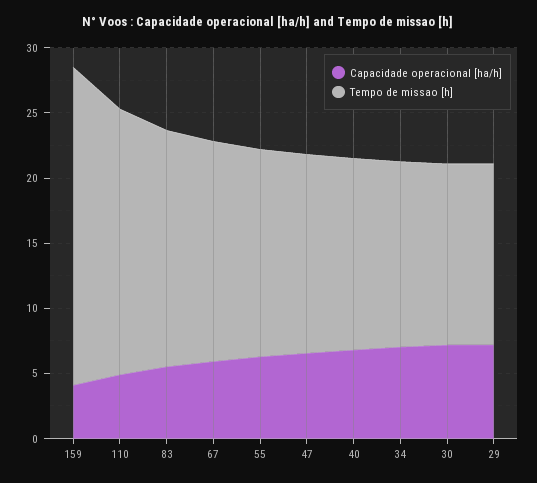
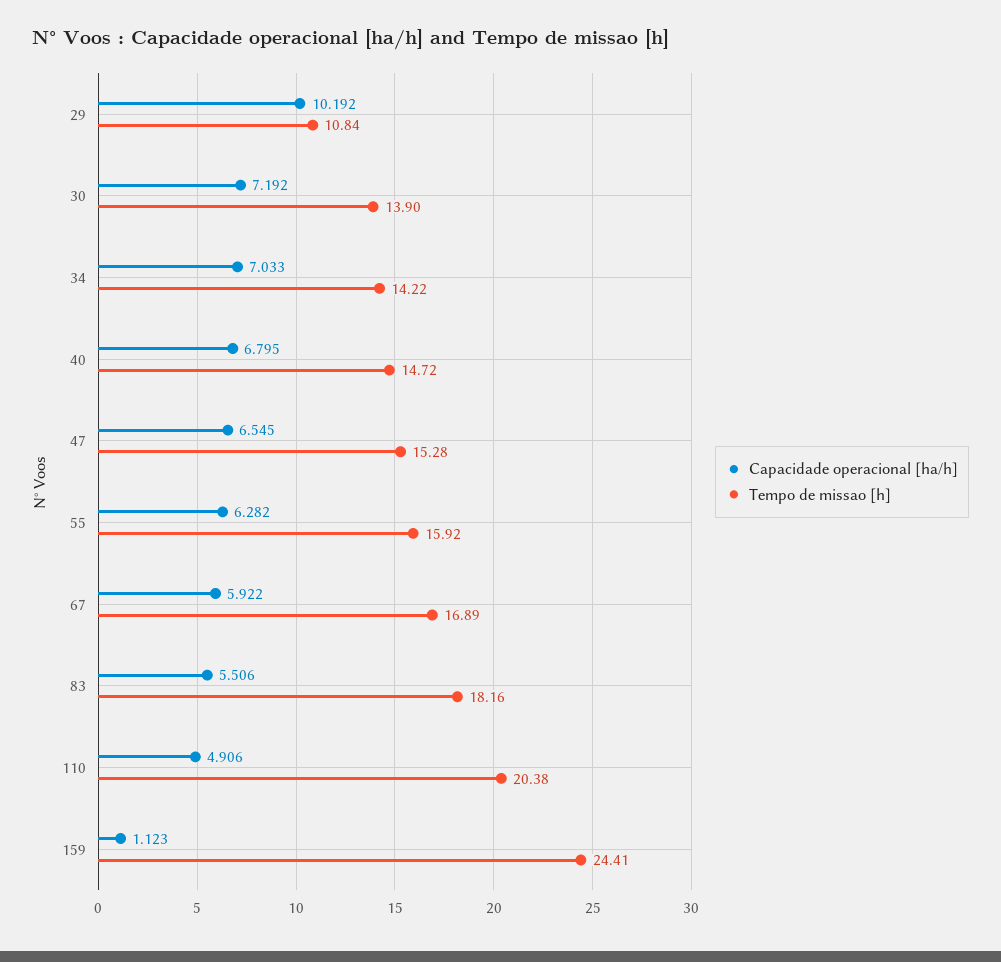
  {
    "Capacidade operacional [ha/h]": {
-     "159": 4,
+     "159": 1.123,
      "110": 4.906,
      "83": 5.506,
      "67": 5.922,
      "55": 6.282,
      "47": 6.545,
      "40": 6.795,
      "34": 7.033,
      "30": 7.192,
-     "29": 7
+     "29": 10.192
    },
    "Tempo de missao [h]": {
      "159": 24.41,
      "110": 20.38,
      "83": 18.16,
      "67": 16.89,
      "55": 15.92,
      "47": 15.28,
      "40": 14.72,
      "34": 14.22,
      "30": 13.9,
-     "29": 14
+     "29": 10.84
    }
  }

